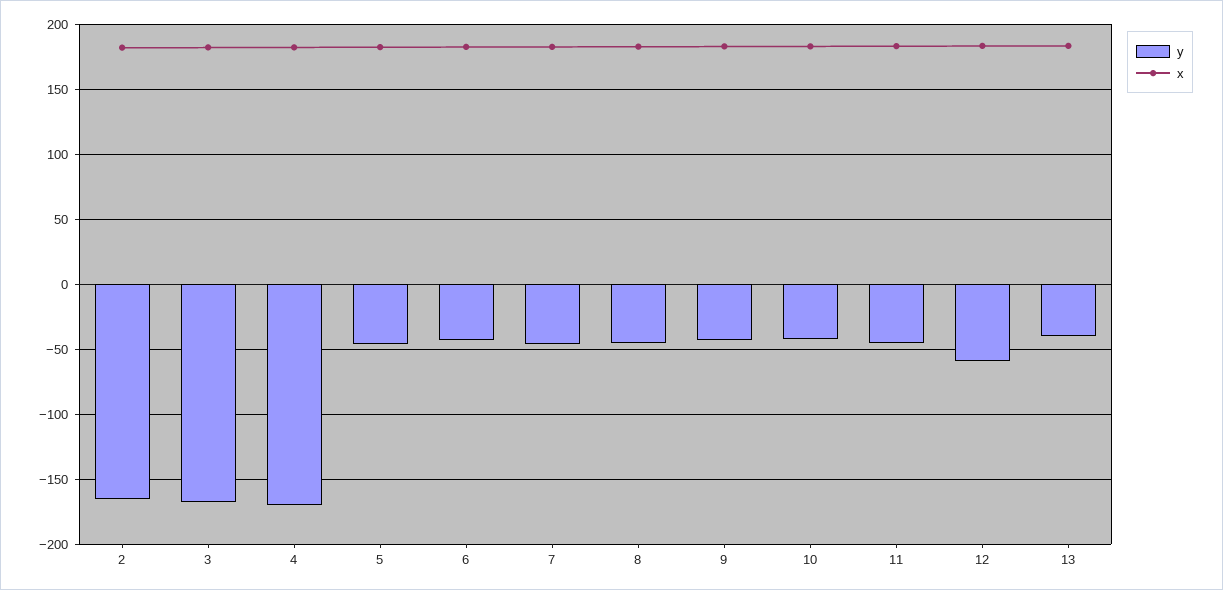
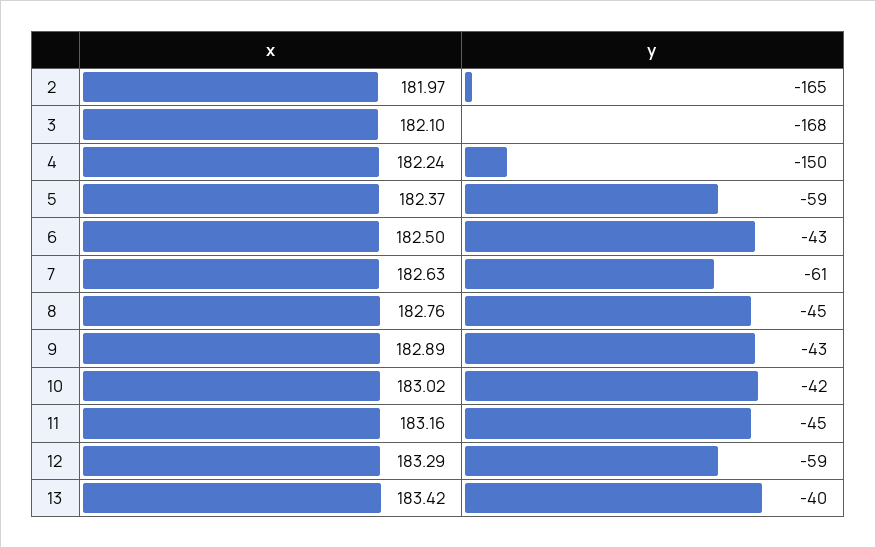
  {
    "y": {
      "2": -165,
      "3": -168,
-     "4": -170,
+     "4": -150,
-     "5": -45,
+     "5": -59,
      "6": -43,
-     "7": -45,
+     "7": -61,
      "8": -45,
      "9": -43,
      "10": -42,
      "11": -45,
      "12": -59,
      "13": -40
    },
    "x": {
      "2": 181.97,
      "3": 182.1,
      "4": 182.24,
      "5": 182.37,
      "6": 182.5,
      "7": 182.63,
      "8": 182.76,
      "9": 182.89,
      "10": 183.02,
      "11": 183.16,
      "12": 183.29,
      "13": 183.42
    }
  }

